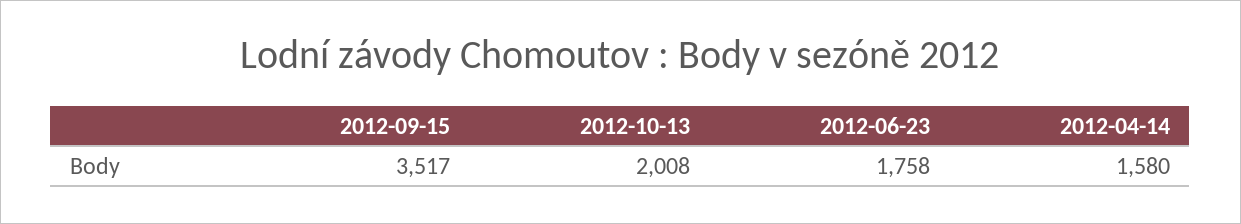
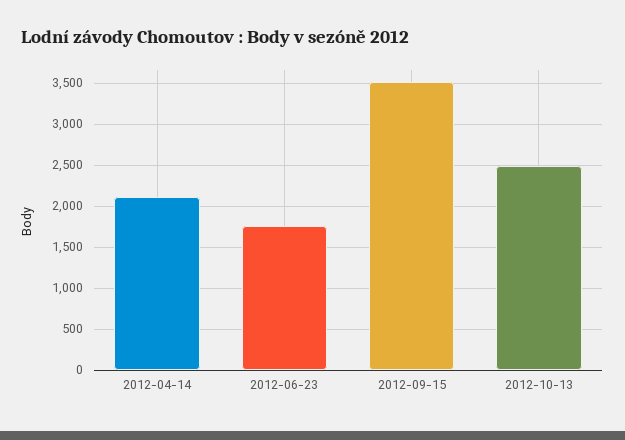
  {
    "2012-09-15": 3517,
-   "2012-10-13": 2008,
+   "2012-10-13": 2500,
    "2012-06-23": 1758,
-   "2012-04-14": 1580
+   "2012-04-14": 2100
  }

